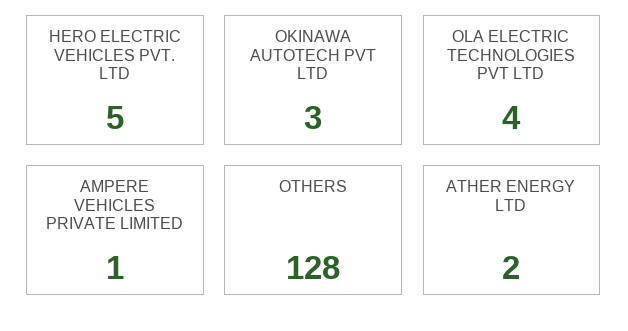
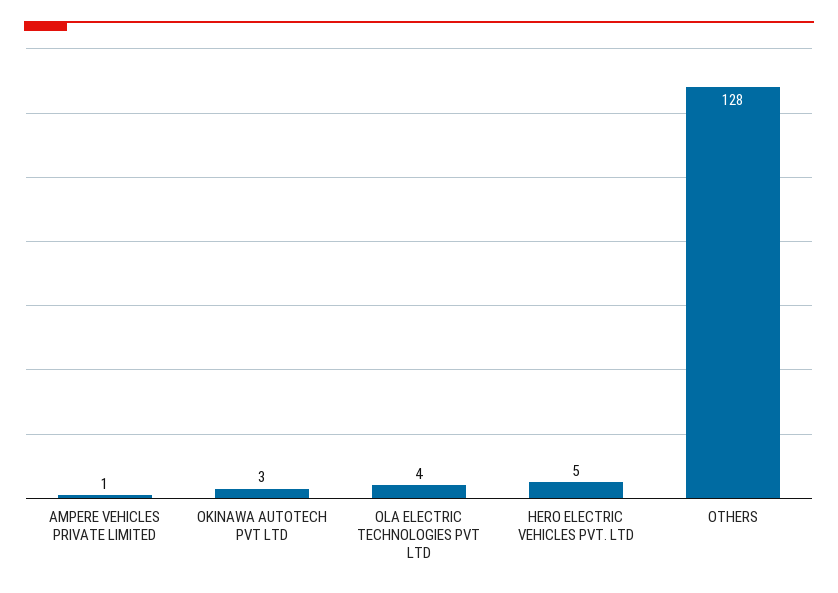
  {
    "HERO ELECTRIC VEHICLES PVT. LTD": 5,
    "OKINAWA AUTOTECH PVT LTD": 3,
    "OLA ELECTRIC TECHNOLOGIES PVT LTD": 4,
    "AMPERE VEHICLES PRIVATE LIMITED": 1,
-   "OTHERS": 128,
+   "OTHERS": 128
-   "ATHER ENERGY LTD": 2
  }

